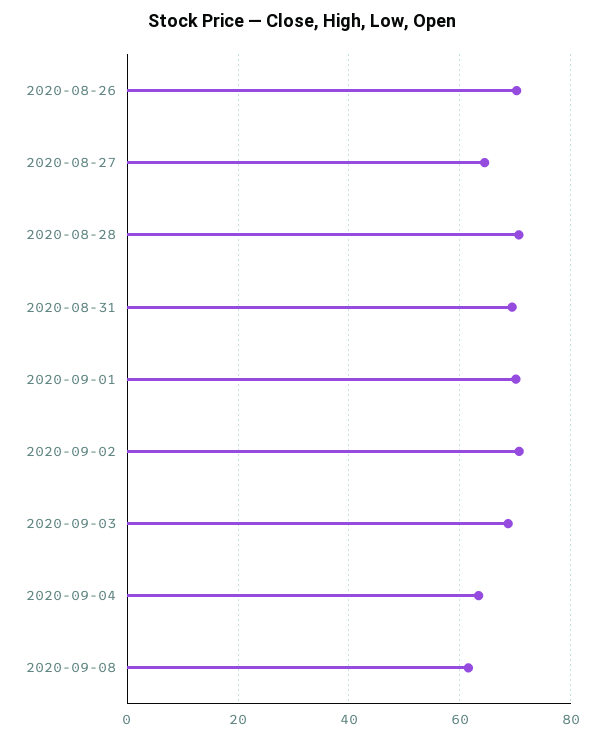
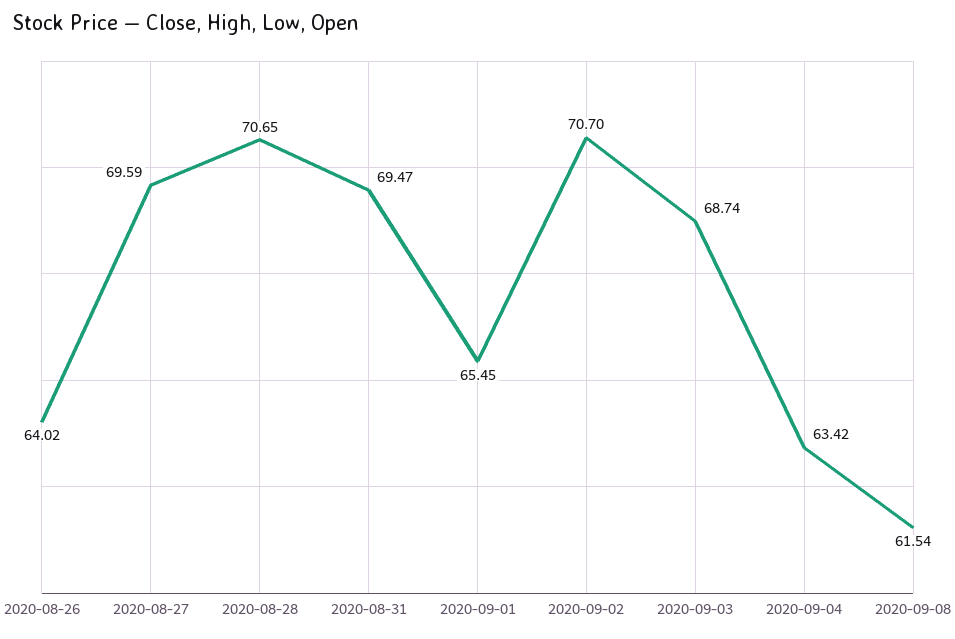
  {
-   "2020-08-26": 70,
+   "2020-08-26": 64.02,
-   "2020-08-27": 64,
+   "2020-08-27": 69.59,
    "2020-08-28": 70.65,
    "2020-08-31": 69.47,
-   "2020-09-01": 70,
+   "2020-09-01": 65.45,
    "2020-09-02": 70.7,
    "2020-09-03": 68.74,
    "2020-09-04": 63.42,
    "2020-09-08": 61.54
  }

